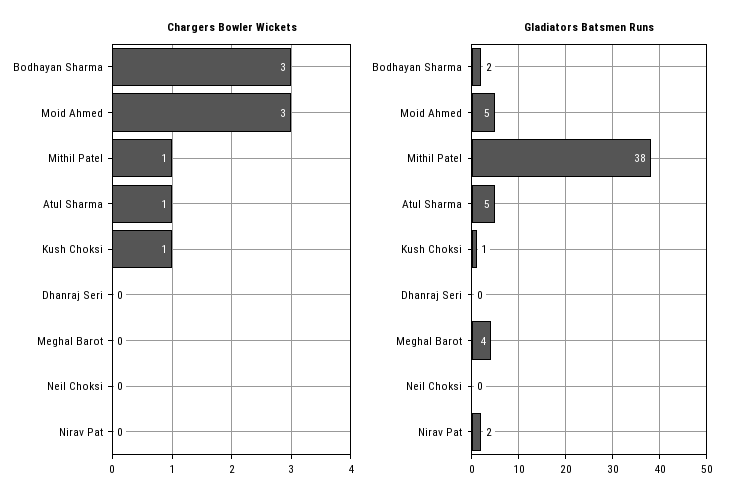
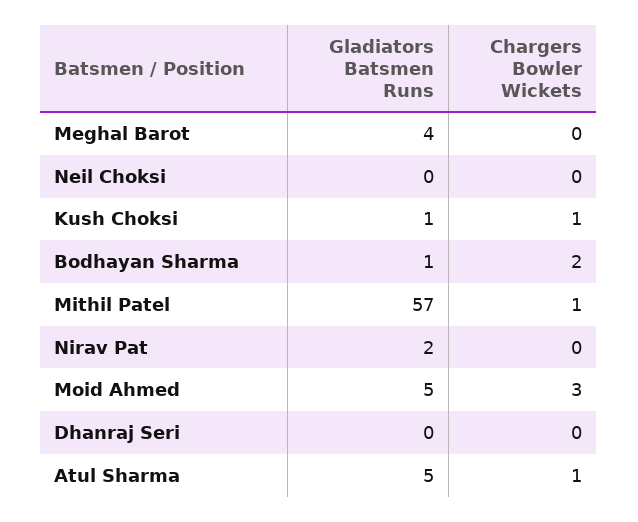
  {
    "Chargers Bowler Wickets": {
-     "Bodhayan Sharma": 3,
+     "Bodhayan Sharma": 2,
      "Moid Ahmed": 3,
      "Mithil Patel": 1,
      "Atul Sharma": 1,
      "Kush Choksi": 1,
      "Dhanraj Seri": 0,
      "Meghal Barot": 0,
      "Neil Choksi": 0,
      "Nirav Pat": 0
    },
    "Gladiators Batsmen Runs": {
-     "Bodhayan Sharma": 2,
+     "Bodhayan Sharma": 1,
      "Moid Ahmed": 5,
-     "Mithil Patel": 38,
+     "Mithil Patel": 57,
      "Atul Sharma": 5,
      "Kush Choksi": 1,
      "Dhanraj Seri": 0,
      "Meghal Barot": 4,
      "Neil Choksi": 0,
      "Nirav Pat": 2
    }
  }

